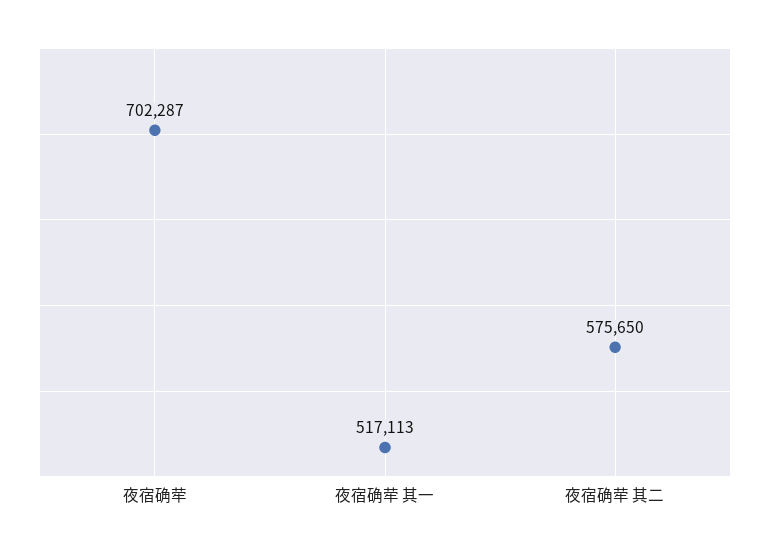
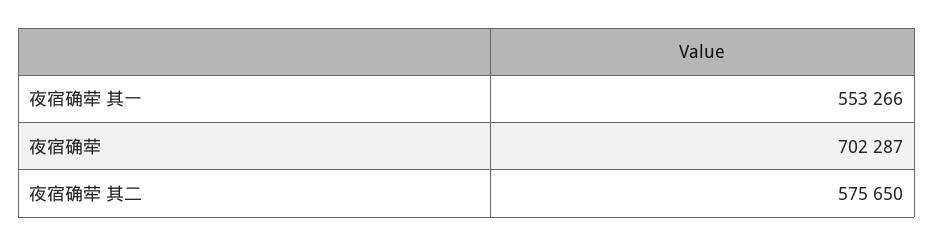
  {
    "夜宿确荦": 702287,
-   "夜宿确荦 其一": 517113,
+   "夜宿确荦 其一": 553266,
    "夜宿确荦 其二": 575650
  }

